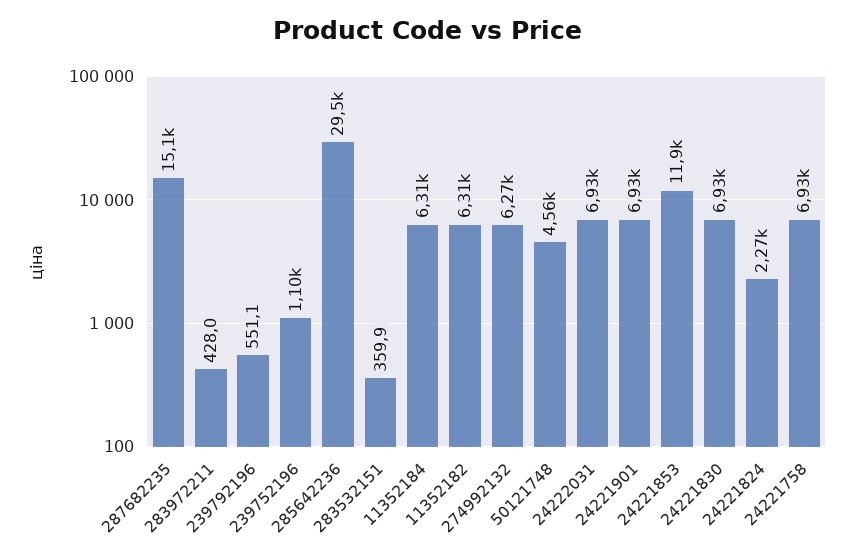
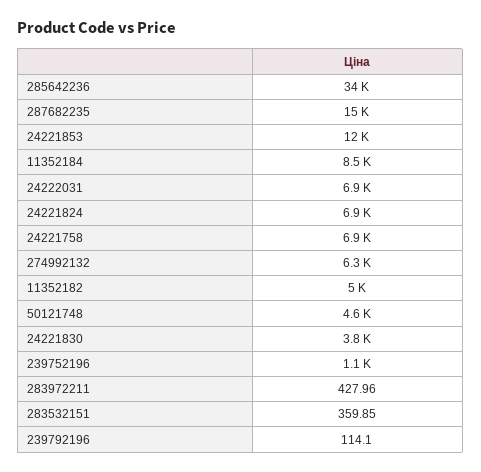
  {
    "287682235": 15100,
    "283972211": 427.96,
-   "239792196": 551.1,
+   "239792196": 114.1,
    "239752196": 1100,
-   "285642236": 29500,
+   "285642236": 34000,
    "283532151": 359.85,
-   "11352184": 6310,
+   "11352184": 8500,
-   "11352182": 6310,
+   "11352182": 5000,
    "274992132": 6270,
    "50121748": 4560,
    "24222031": 6930,
-   "24221901": 6930,
    "24221853": 11900,
-   "24221830": 6930,
+   "24221830": 3800,
-   "24221824": 2270,
+   "24221824": 6900,
    "24221758": 6930
  }

